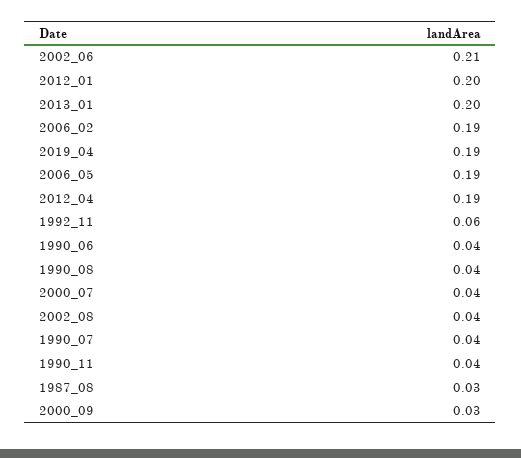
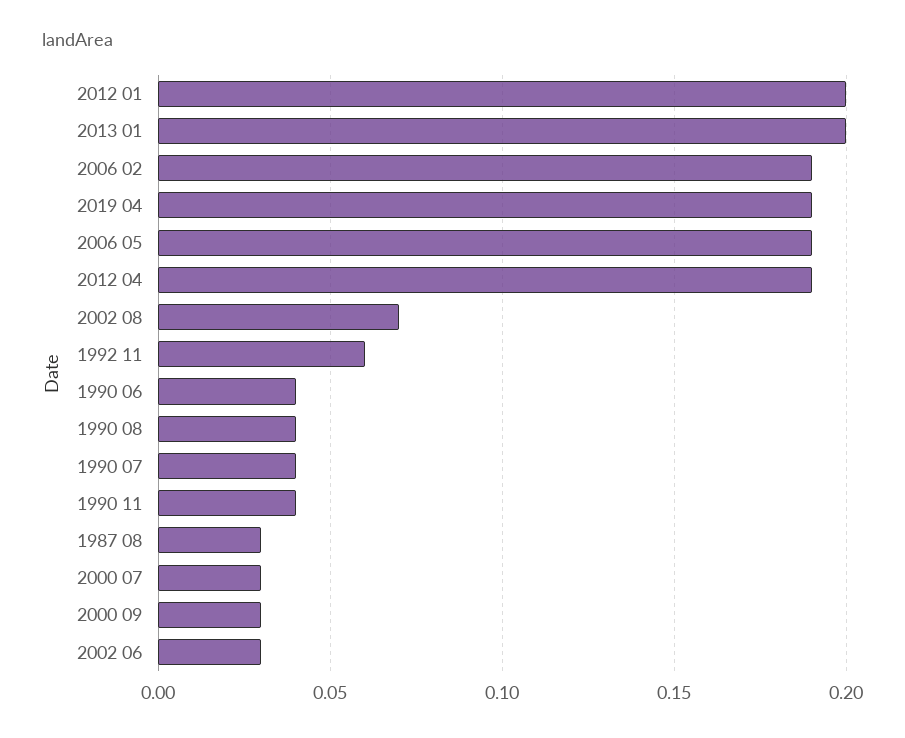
  {
-   "2002_06": 0.21,
+   "2002_06": 0.03,
    "2012_01": 0.2,
    "2013_01": 0.2,
    "2006_02": 0.19,
    "2019_04": 0.19,
    "2006_05": 0.19,
    "2012_04": 0.19,
    "1992_11": 0.06,
    "1990_06": 0.04,
    "1990_08": 0.04,
-   "2000_07": 0.04,
+   "2000_07": 0.03,
-   "2002_08": 0.04,
+   "2002_08": 0.07,
    "1990_07": 0.04,
    "1990_11": 0.04,
    "1987_08": 0.03,
    "2000_09": 0.03
  }

